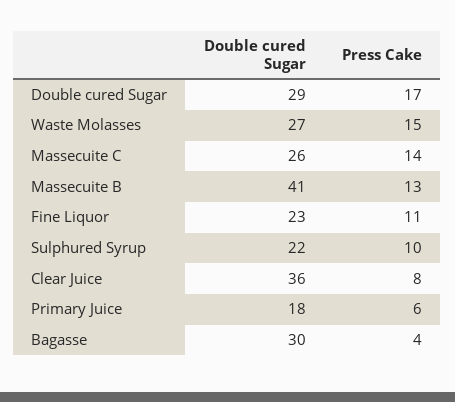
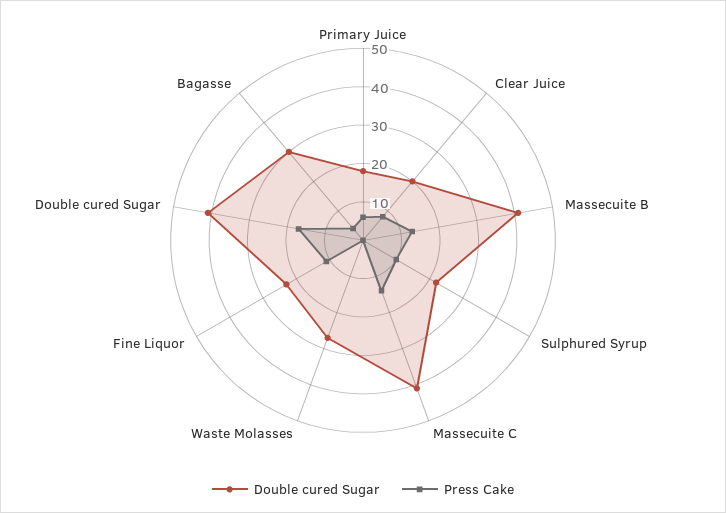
  {
    "Double cured Sugar": {
-     "Double cured Sugar": 29,
+     "Double cured Sugar": 40,
      "Waste Molasses": 27,
-     "Massecuite C": 26,
+     "Massecuite C": 40,
      "Massecuite B": 41,
      "Fine Liquor": 23,
      "Sulphured Syrup": 22,
-     "Clear Juice": 36,
+     "Clear Juice": 20,
      "Primary Juice": 18,
      "Bagasse": 30
    },
    "Press Cake": {
      "Double cured Sugar": 17,
-     "Waste Molasses": 15,
+     "Waste Molasses": 0,
      "Massecuite C": 14,
      "Massecuite B": 13,
      "Fine Liquor": 11,
      "Sulphured Syrup": 10,
      "Clear Juice": 8,
      "Primary Juice": 6,
      "Bagasse": 4
    }
  }

